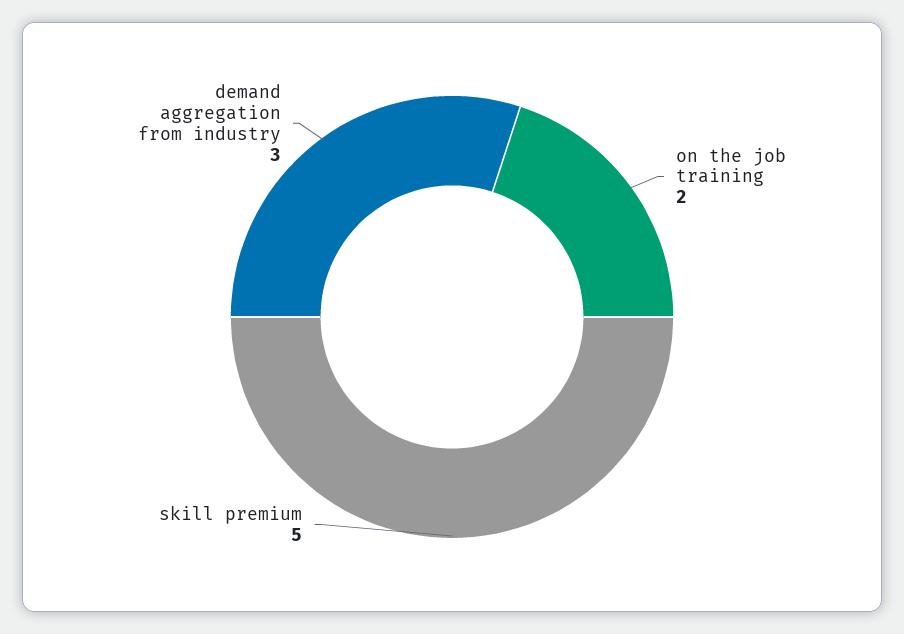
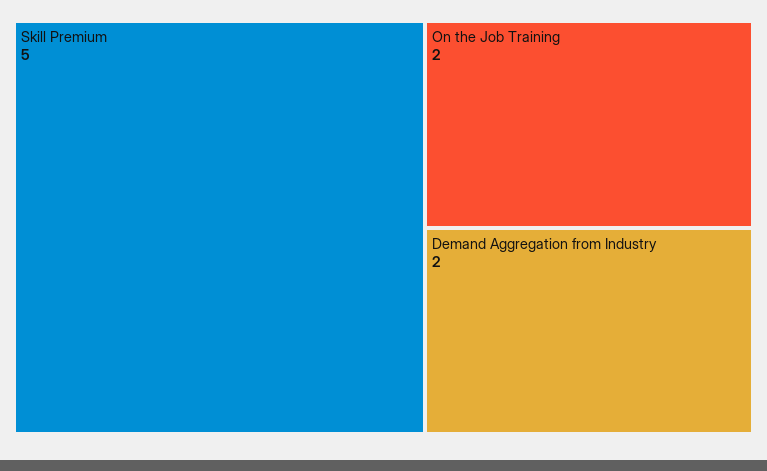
  {
    "on the job training": 2,
    "skill premium": 5,
-   "demand aggregation from industry": 3
+   "demand aggregation from industry": 2
  }

